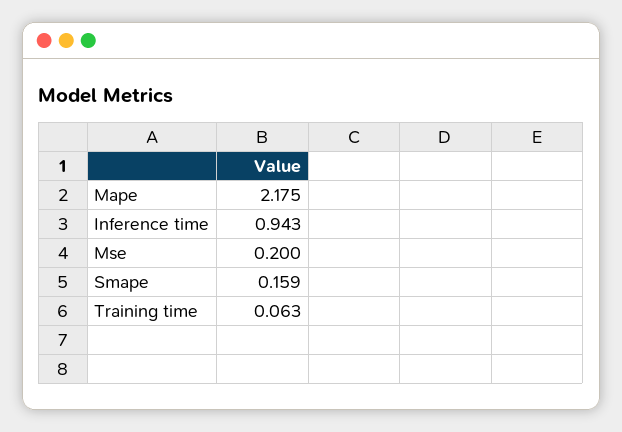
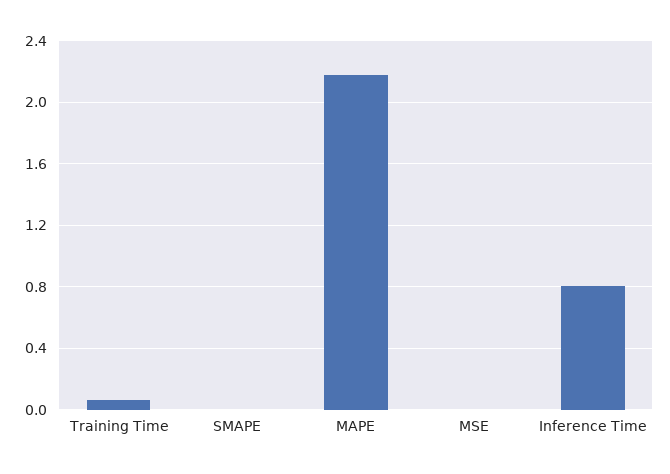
  {
    "Mape": 2.175,
-   "Inference time": 0.943,
+   "Inference time": 0.8,
-   "Mse": 0.2,
+   "Mse": 0,
-   "Smape": 0.159,
+   "Smape": 0,
    "Training time": 0.063
  }

